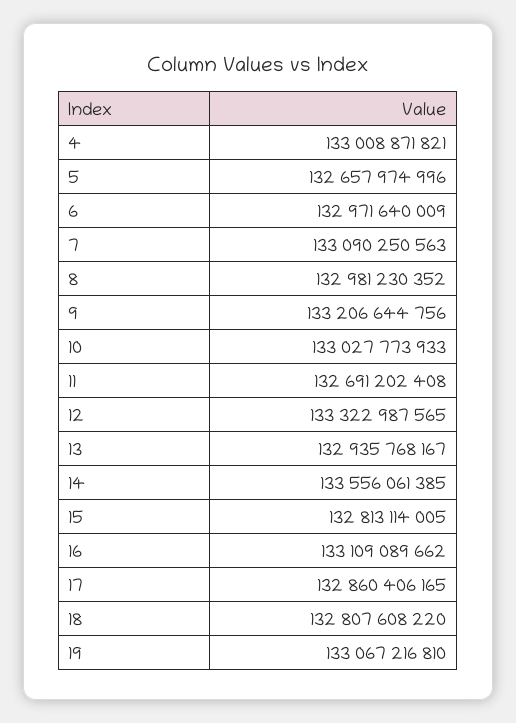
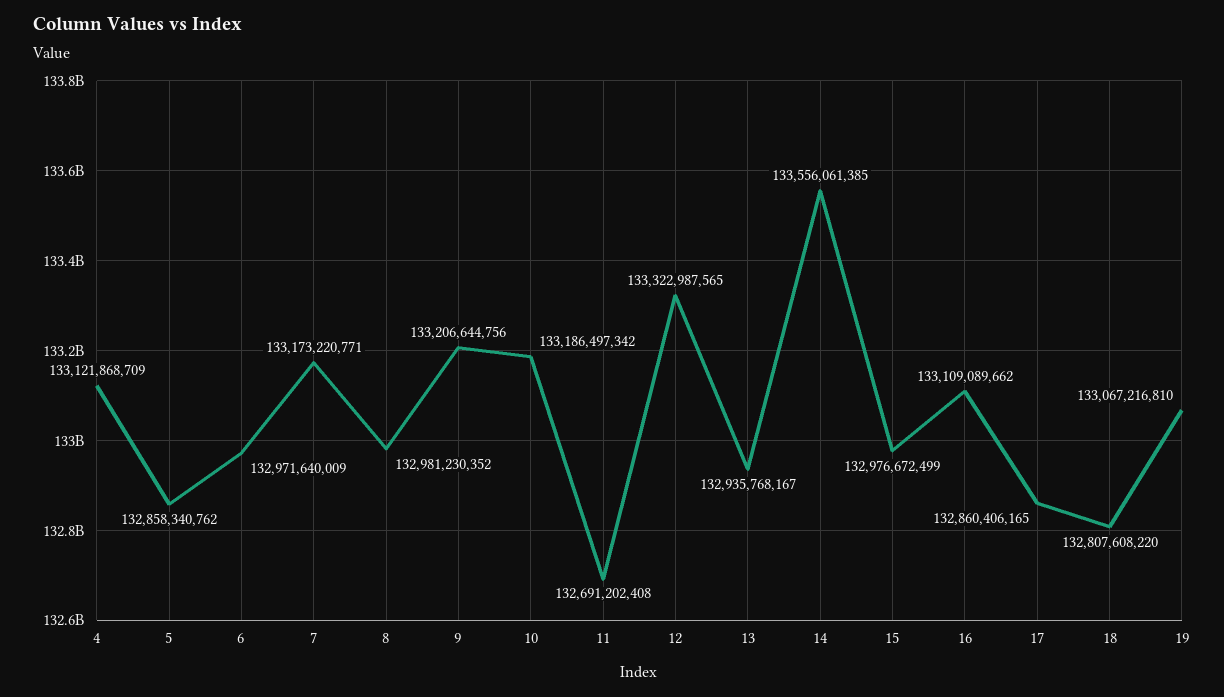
  {
-   "4": 133008871821,
+   "4": 133121868709,
-   "5": 132657974996,
+   "5": 132858340762,
    "6": 132971640009,
-   "7": 133090250563,
+   "7": 133173220771,
    "8": 132981230352,
    "9": 133206644756,
-   "10": 133027773933,
+   "10": 133186497342,
    "11": 132691202408,
    "12": 133322987565,
    "13": 132935768167,
    "14": 133556061385,
-   "15": 132813114005,
+   "15": 132976672499,
    "16": 133109089662,
    "17": 132860406165,
    "18": 132807608220,
    "19": 133067216810
  }

